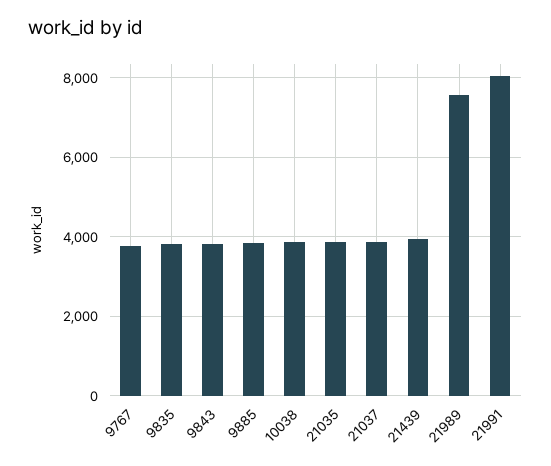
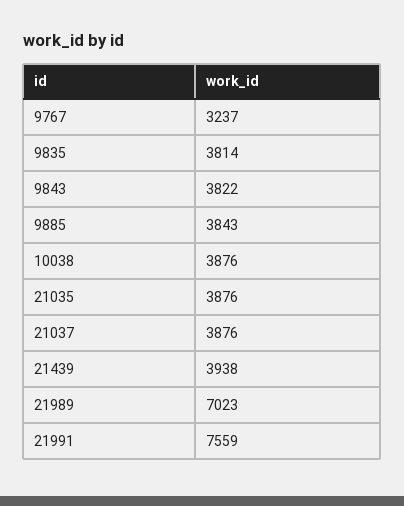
  {
-   "9767": 3800,
+   "9767": 3237,
    "9835": 3814,
    "9843": 3822,
    "9885": 3843,
    "10038": 3876,
    "21035": 3876,
    "21037": 3876,
    "21439": 3938,
-   "21989": 7600,
+   "21989": 7023,
-   "21991": 8000
+   "21991": 7559
  }

